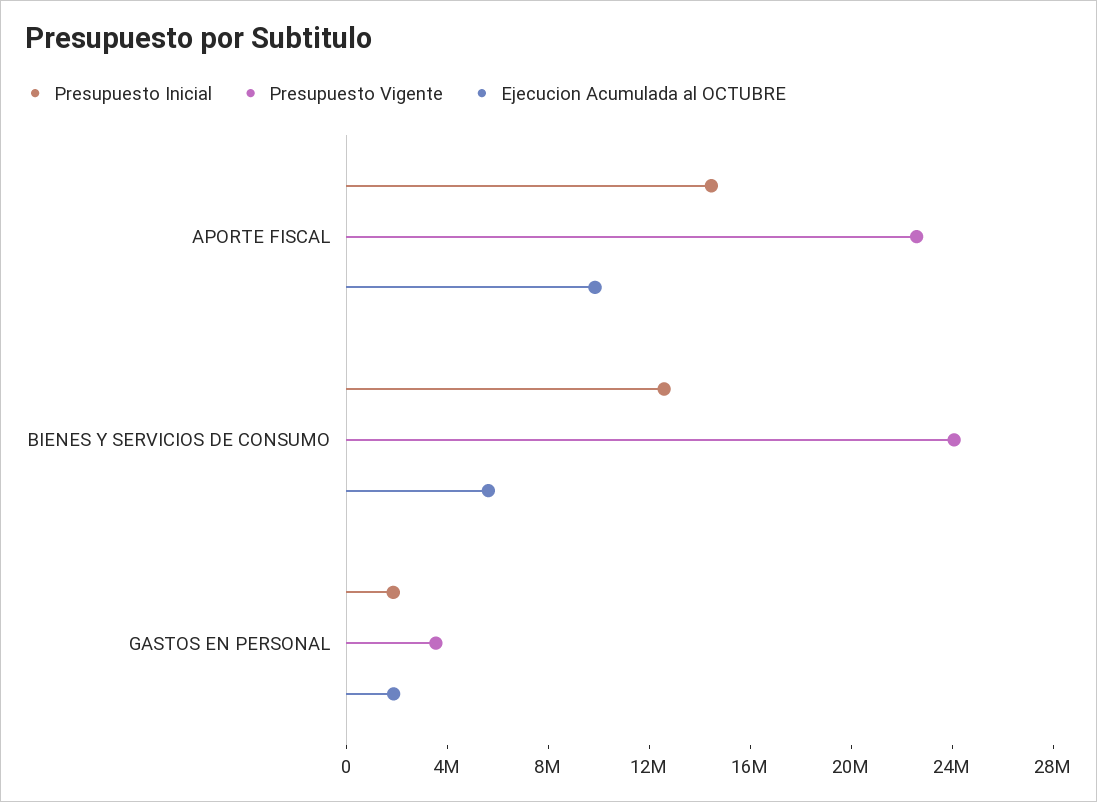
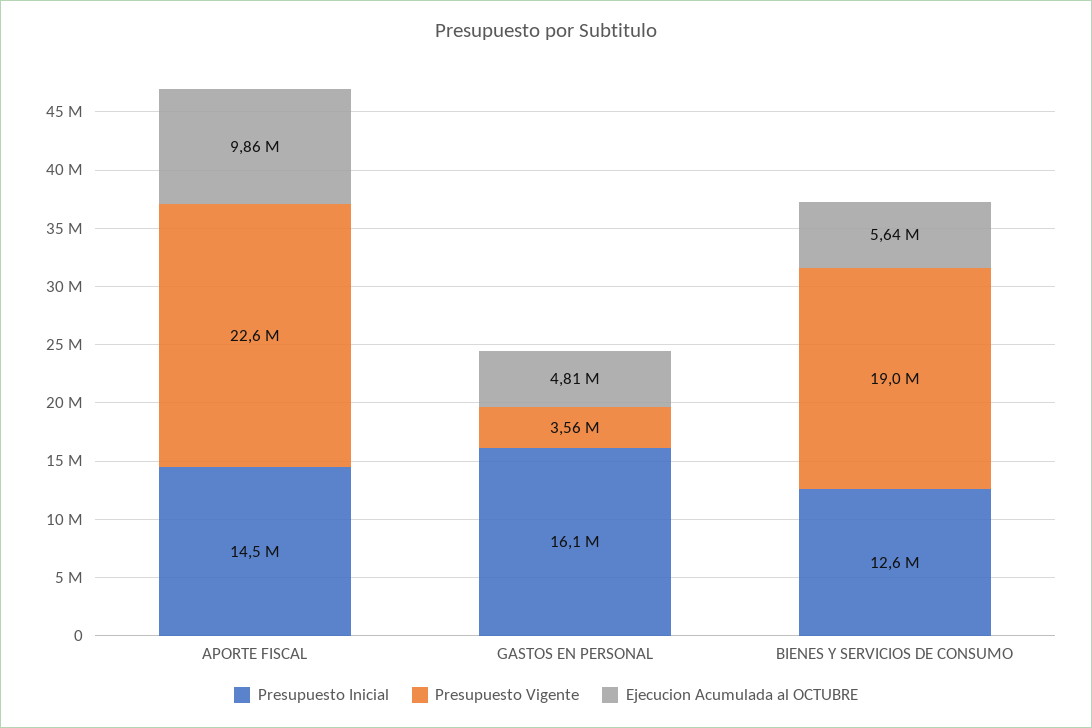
  {
    "Presupuesto Inicial": {
      "APORTE FISCAL": 14500000,
      "BIENES Y SERVICIOS DE CONSUMO": 12600000,
-     "GASTOS EN PERSONAL": 2000000
+     "GASTOS EN PERSONAL": 16100000
    },
    "Presupuesto Vigente": {
      "APORTE FISCAL": 22600000,
-     "BIENES Y SERVICIOS DE CONSUMO": 24000000,
+     "BIENES Y SERVICIOS DE CONSUMO": 19000000,
      "GASTOS EN PERSONAL": 3560000
    },
    "Ejecucion Acumulada al OCTUBRE": {
      "APORTE FISCAL": 9860000,
      "BIENES Y SERVICIOS DE CONSUMO": 5640000,
-     "GASTOS EN PERSONAL": 2000000
+     "GASTOS EN PERSONAL": 4810000
    }
  }

